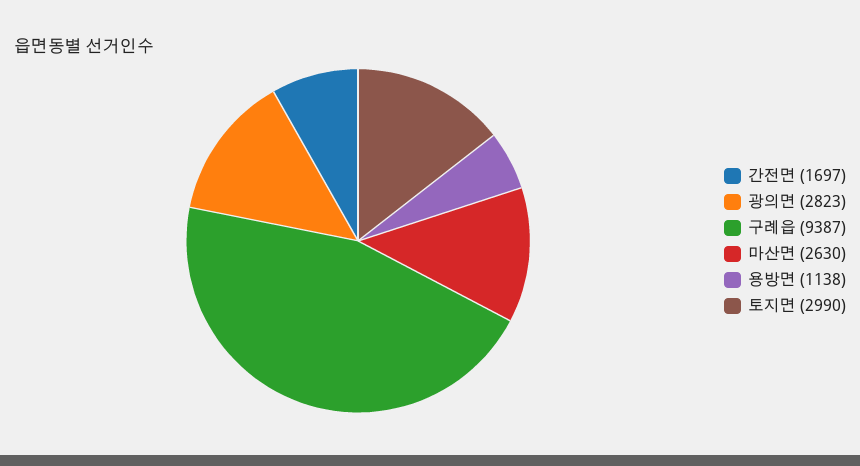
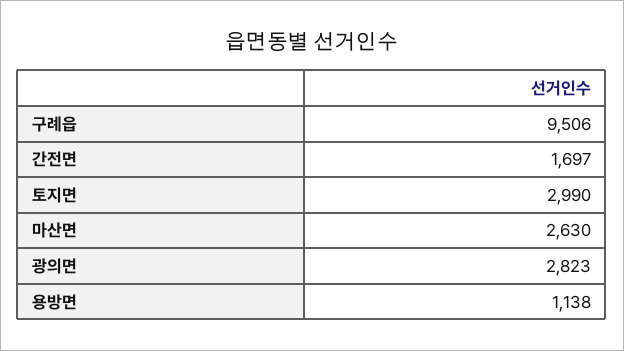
  {
    "간전면": 1697,
    "광의면": 2823,
-   "구례읍": 9387,
+   "구례읍": 9506,
    "마산면": 2630,
    "용방면": 1138,
    "토지면": 2990
  }

